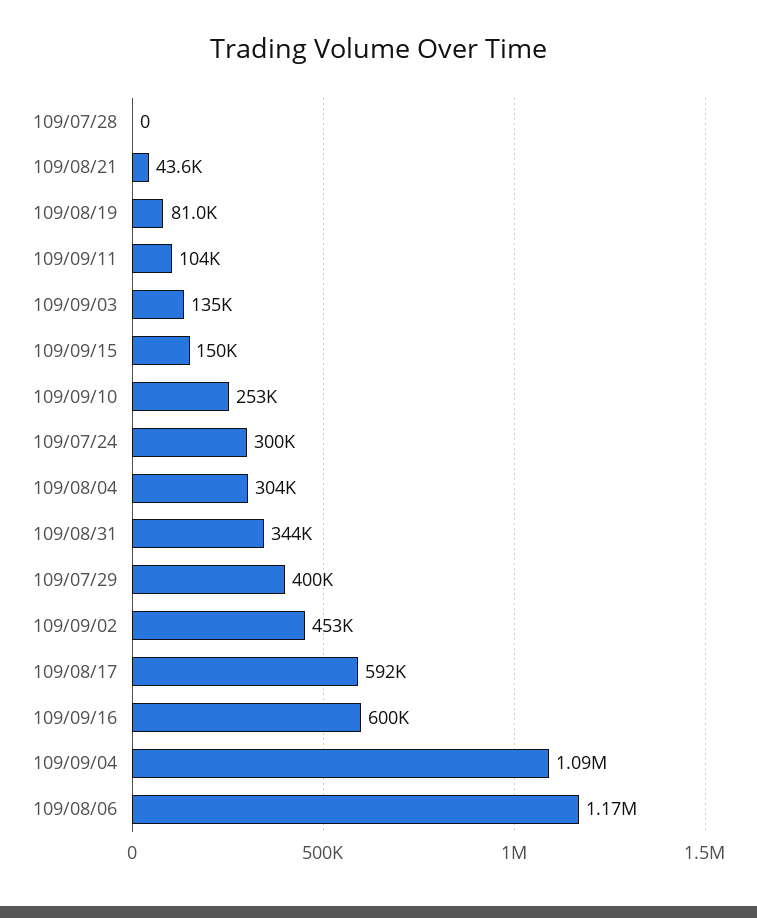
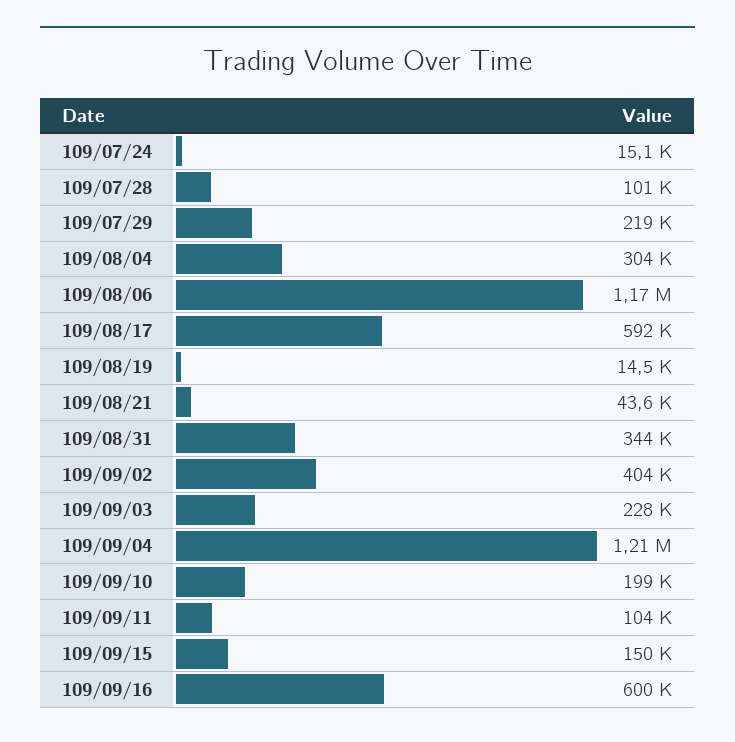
  {
-   "109/07/28": 0,
+   "109/07/28": 101000,
    "109/08/21": 43600,
-   "109/08/19": 81000,
+   "109/08/19": 14500,
    "109/09/11": 104000,
-   "109/09/03": 135000,
+   "109/09/03": 228000,
    "109/09/15": 150000,
-   "109/09/10": 253000,
+   "109/09/10": 199000,
-   "109/07/24": 300000,
+   "109/07/24": 15100,
    "109/08/04": 304000,
    "109/08/31": 344000,
-   "109/07/29": 400000,
+   "109/07/29": 219000,
-   "109/09/02": 453000,
+   "109/09/02": 404000,
    "109/08/17": 592000,
    "109/09/16": 600000,
-   "109/09/04": 1090000,
+   "109/09/04": 1210000,
    "109/08/06": 1170000
  }

